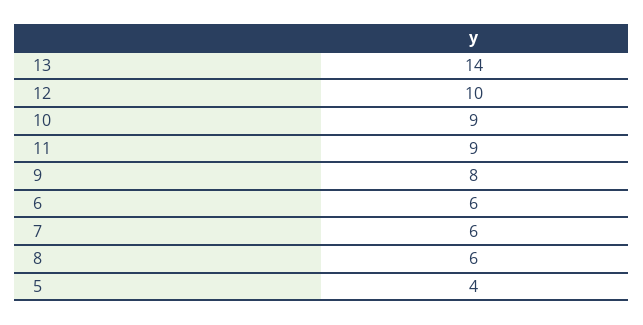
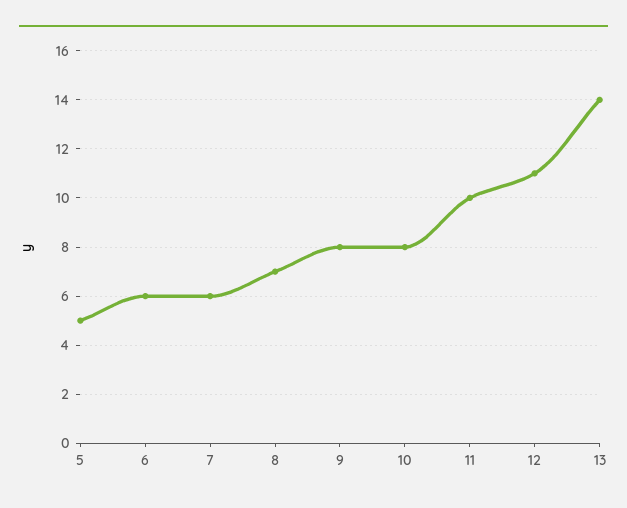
  {
    "13": 14,
-   "12": 10,
+   "12": 11,
-   "10": 9,
+   "10": 8,
-   "11": 9,
+   "11": 10,
    "9": 8,
    "6": 6,
    "7": 6,
-   "8": 6,
+   "8": 7,
-   "5": 4
+   "5": 5
  }

